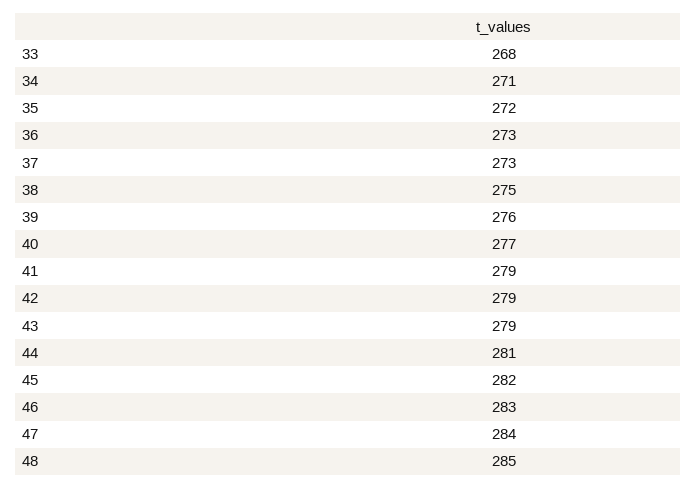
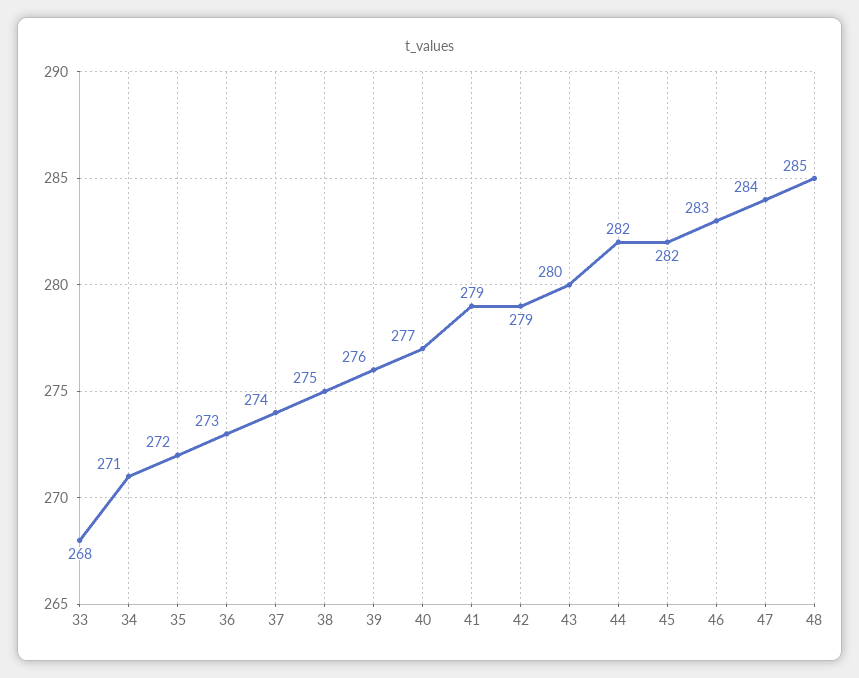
  {
    "33": 268,
    "34": 271,
    "35": 272,
    "36": 273,
-   "37": 273,
+   "37": 274,
    "38": 275,
    "39": 276,
    "40": 277,
    "41": 279,
    "42": 279,
-   "43": 279,
+   "43": 280,
-   "44": 281,
+   "44": 282,
    "45": 282,
    "46": 283,
    "47": 284,
    "48": 285
  }

